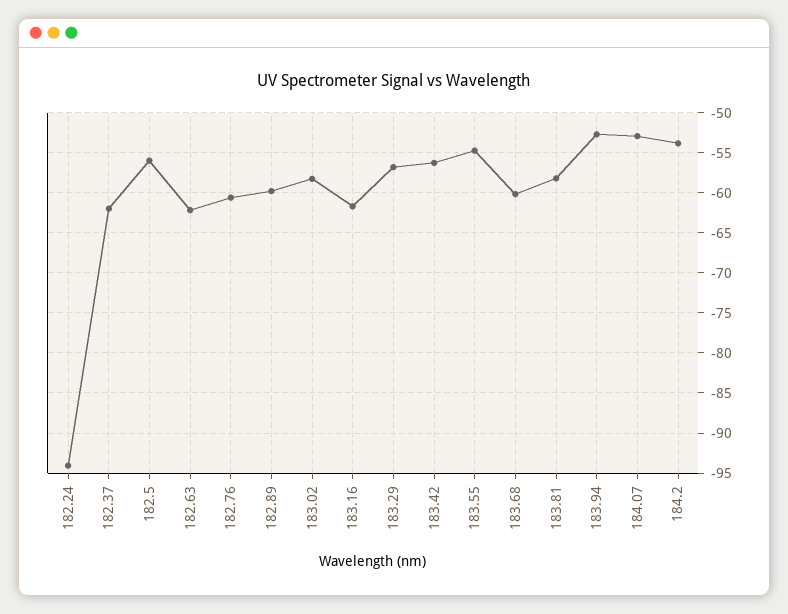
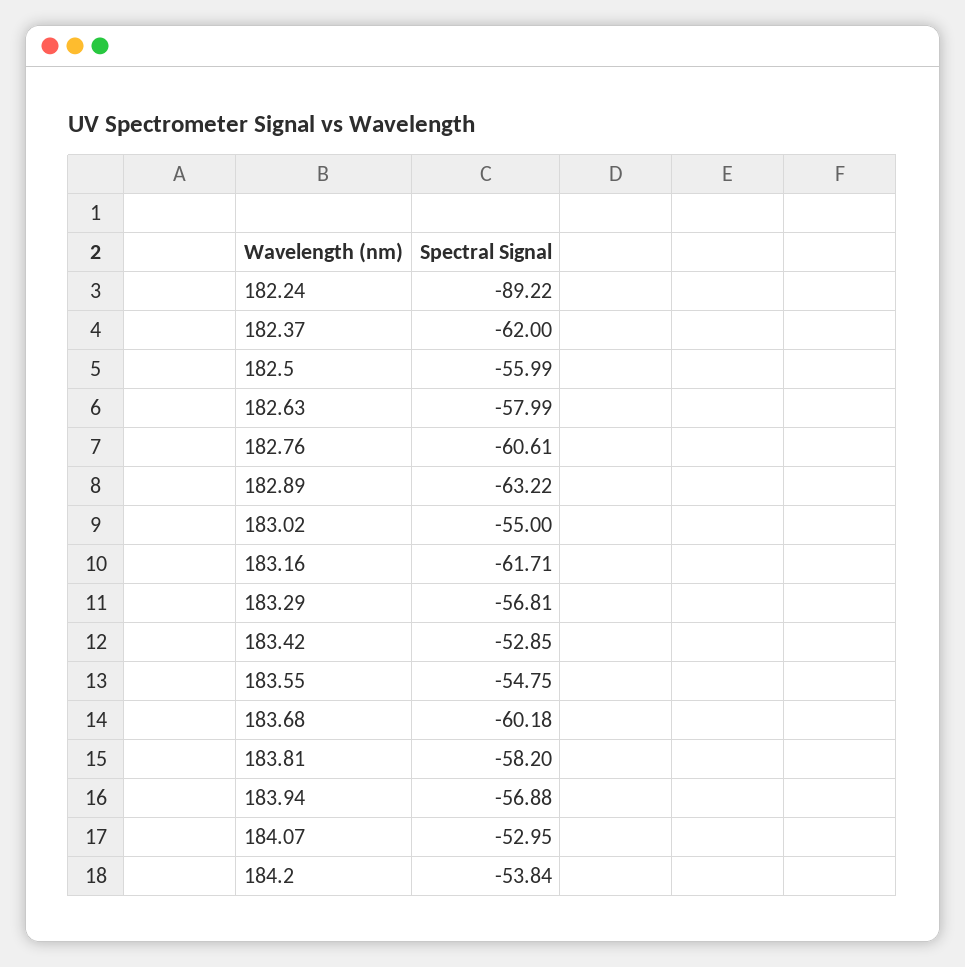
  {
-   "182.24": -94,
+   "182.24": -89.22,
    "182.37": -62,
    "182.5": -55.99,
-   "182.63": -62,
+   "182.63": -57.99,
    "182.76": -60.61,
-   "182.89": -60,
+   "182.89": -63.22,
-   "183.02": -58,
+   "183.02": -55,
    "183.16": -61.71,
    "183.29": -56.81,
-   "183.42": -56,
+   "183.42": -52.85,
    "183.55": -54.75,
    "183.68": -60.18,
    "183.81": -58.2,
-   "183.94": -53,
+   "183.94": -56.88,
    "184.07": -52.95,
    "184.2": -53.84
  }

